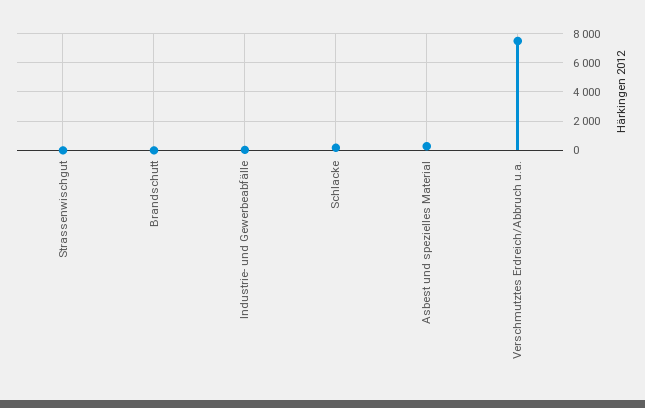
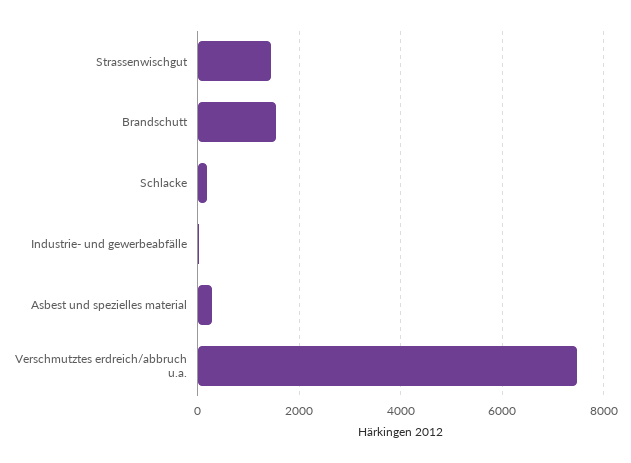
  {
-   "Strassenwischgut": 0,
+   "Strassenwischgut": 1400,
-   "Brandschutt": 0,
+   "Brandschutt": 1600,
    "Industrie- und Gewerbeabfälle": 0,
    "Schlacke": 200,
    "Asbest und spezielles Material": 200,
    "Verschmutztes Erdreich/Abbruch u.a.": 7400
  }

